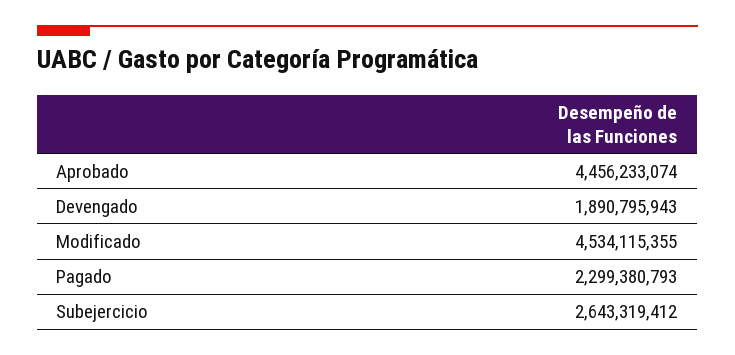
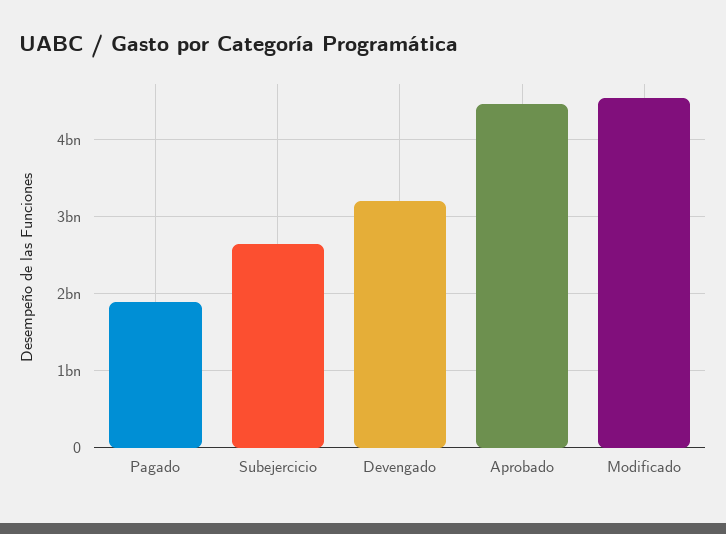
  {
    "Aprobado": 4456233074,
-   "Devengado": 1890795943,
+   "Devengado": 3200000000,
    "Modificado": 4534115355,
-   "Pagado": 2299380793,
+   "Pagado": 1900000000,
    "Subejercicio": 2643319412
  }

